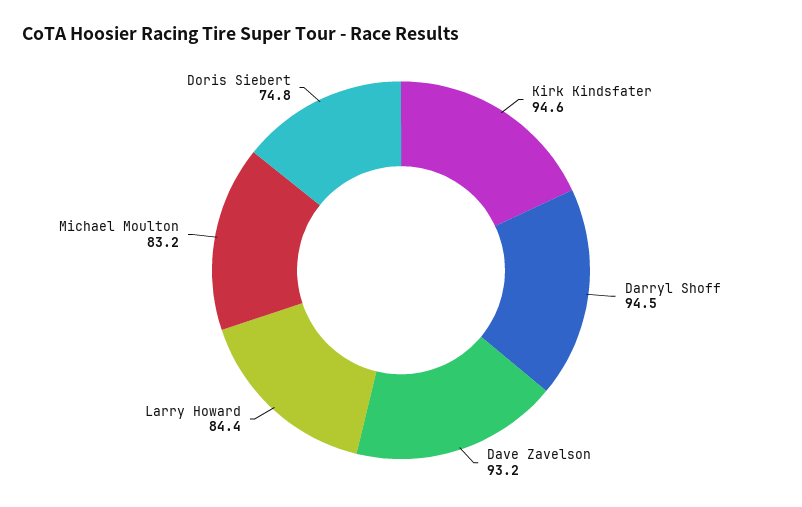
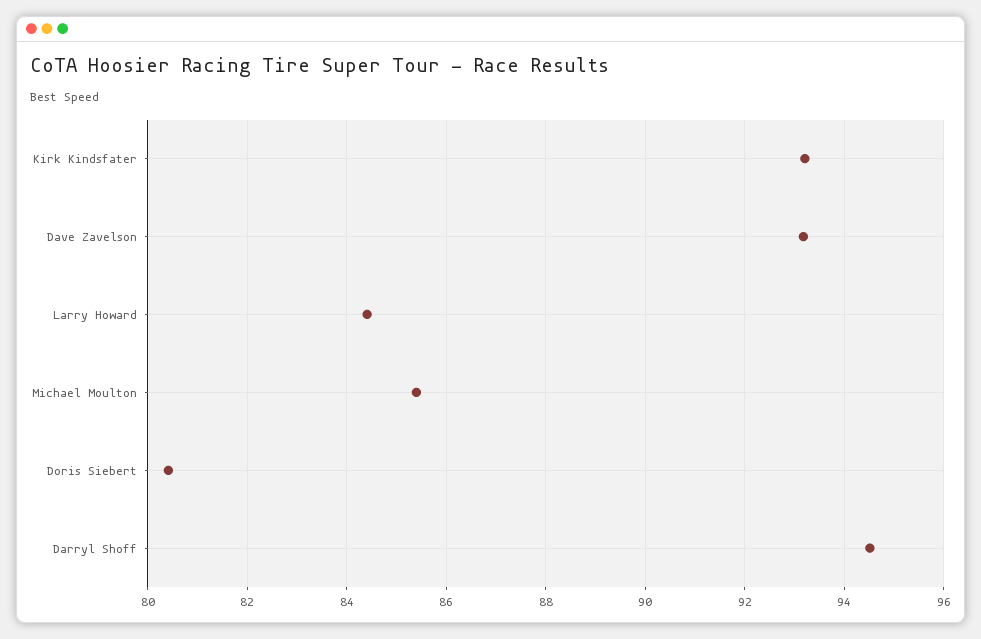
  {
-   "Kirk Kindsfater": 94.6,
+   "Kirk Kindsfater": 93.2,
    "Darryl Shoff": 94.5,
    "Dave Zavelson": 93.2,
    "Larry Howard": 84.4,
-   "Michael Moulton": 83.2,
+   "Michael Moulton": 85.4,
-   "Doris Siebert": 74.8
+   "Doris Siebert": 80.4
  }

